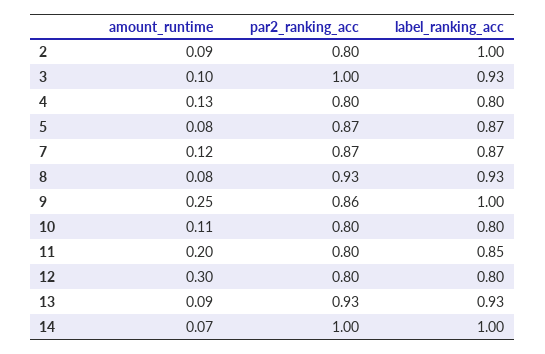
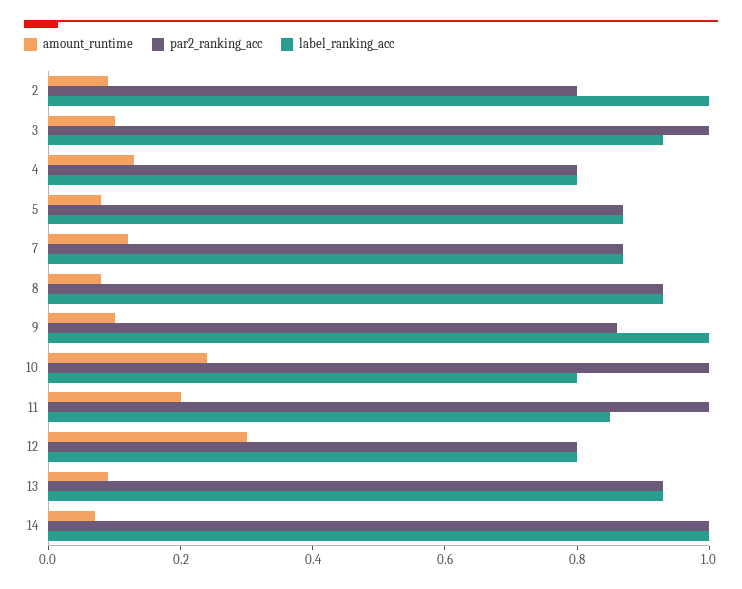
  {
    "amount_runtime": {
      "2": 0.09,
      "3": 0.1,
      "4": 0.13,
      "5": 0.08,
      "7": 0.12,
      "8": 0.08,
-     "9": 0.25,
+     "9": 0.1,
-     "10": 0.11,
+     "10": 0.25,
      "11": 0.2,
      "12": 0.3,
      "13": 0.09,
      "14": 0.07
    },
    "par2_ranking_acc": {
      "2": 0.8,
      "3": 1,
      "4": 0.8,
      "5": 0.87,
      "7": 0.87,
      "8": 0.93,
      "9": 0.86,
-     "10": 0.8,
+     "10": 1,
-     "11": 0.8,
+     "11": 1,
      "12": 0.8,
      "13": 0.93,
      "14": 1
    },
    "label_ranking_acc": {
      "2": 1,
      "3": 0.93,
      "4": 0.8,
      "5": 0.87,
      "7": 0.87,
      "8": 0.93,
      "9": 1,
      "10": 0.8,
      "11": 0.85,
      "12": 0.8,
      "13": 0.93,
      "14": 1
    }
  }

